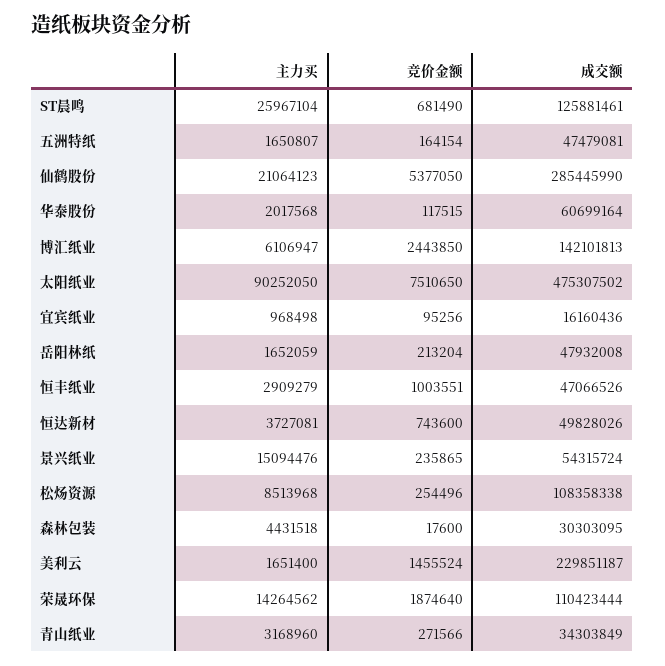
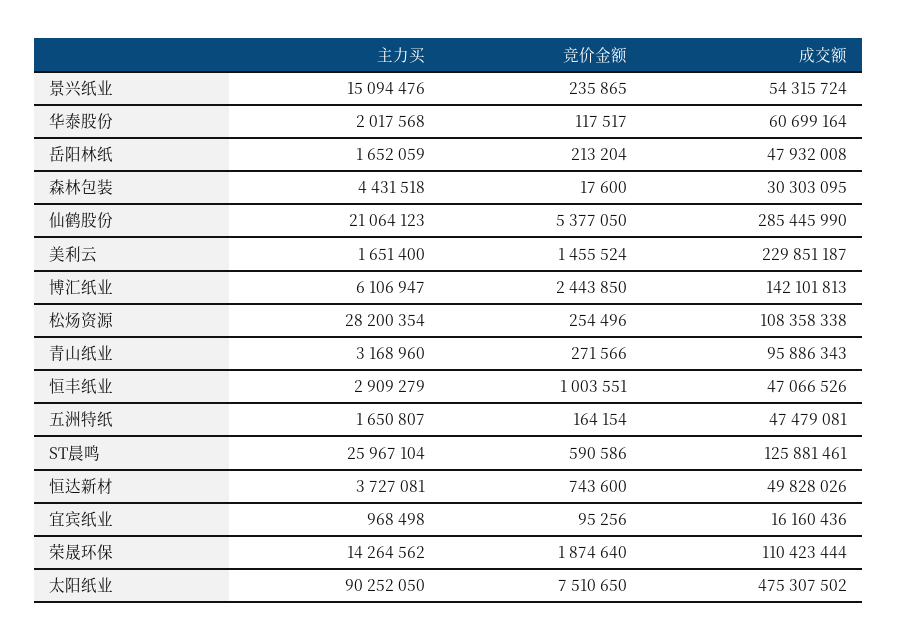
  {
    "主力买": {
      "ST晨鸣": 25967104,
      "五洲特纸": 1650807,
      "仙鹤股份": 21064123,
      "华泰股份": 2017568,
      "博汇纸业": 6106947,
      "太阳纸业": 90252050,
      "宜宾纸业": 968498,
      "岳阳林纸": 1652059,
      "恒丰纸业": 2909279,
      "恒达新材": 3727081,
      "景兴纸业": 15094476,
-     "松炀资源": 8513968,
+     "松炀资源": 28200354,
      "森林包装": 4431518,
      "美利云": 1651400,
      "荣晟环保": 14264562,
      "青山纸业": 3168960
    },
    "竞价金额": {
-     "ST晨鸣": 681490,
+     "ST晨鸣": 590586,
      "五洲特纸": 164154,
      "仙鹤股份": 5377050,
-     "华泰股份": 117515,
+     "华泰股份": 117517,
      "博汇纸业": 2443850,
      "太阳纸业": 7510650,
      "宜宾纸业": 95256,
      "岳阳林纸": 213204,
      "恒丰纸业": 1003551,
      "恒达新材": 743600,
      "景兴纸业": 235865,
      "松炀资源": 254496,
      "森林包装": 17600,
      "美利云": 1455524,
      "荣晟环保": 1874640,
      "青山纸业": 271566
    },
    "成交额": {
      "ST晨鸣": 125881461,
      "五洲特纸": 47479081,
      "仙鹤股份": 285445990,
      "华泰股份": 60699164,
      "博汇纸业": 142101813,
      "太阳纸业": 475307502,
      "宜宾纸业": 16160436,
      "岳阳林纸": 47932008,
      "恒丰纸业": 47066526,
      "恒达新材": 49828026,
      "景兴纸业": 54315724,
      "松炀资源": 108358338,
      "森林包装": 30303095,
      "美利云": 229851187,
      "荣晟环保": 110423444,
-     "青山纸业": 34303849
+     "青山纸业": 95886343
    }
  }

